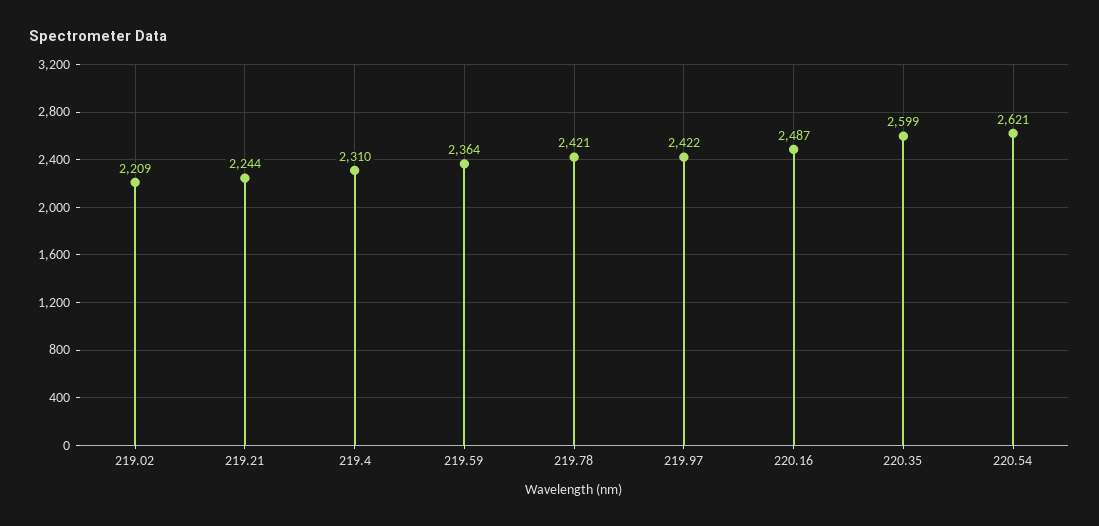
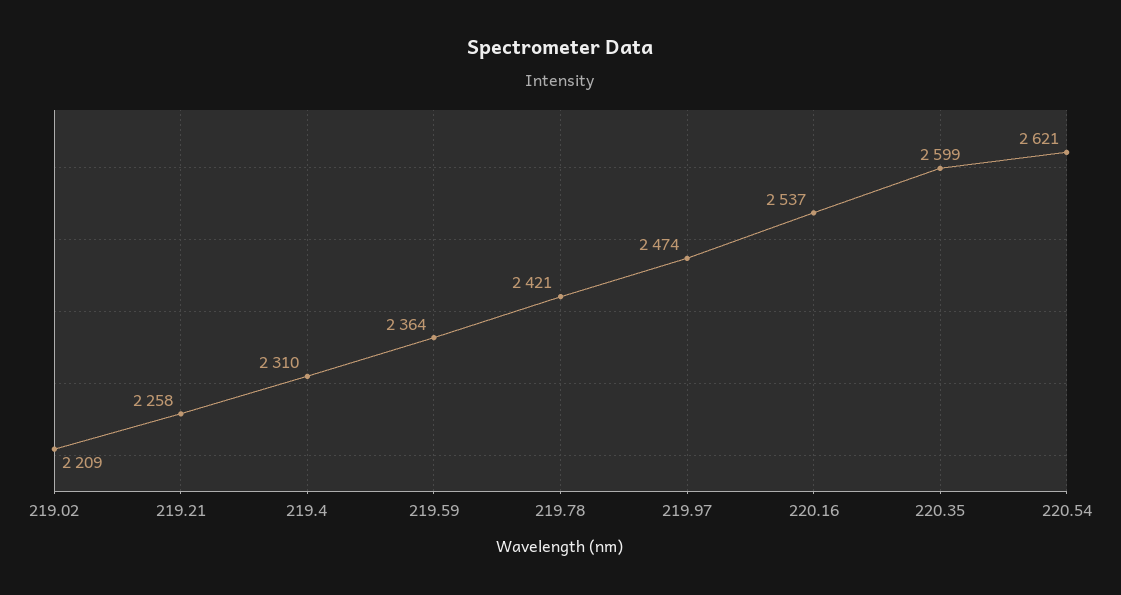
  {
    "219.02": 2209,
-   "219.21": 2244,
+   "219.21": 2258,
    "219.4": 2310,
    "219.59": 2364,
    "219.78": 2421,
-   "219.97": 2422,
+   "219.97": 2474,
-   "220.16": 2487,
+   "220.16": 2537,
    "220.35": 2599,
    "220.54": 2621
  }

